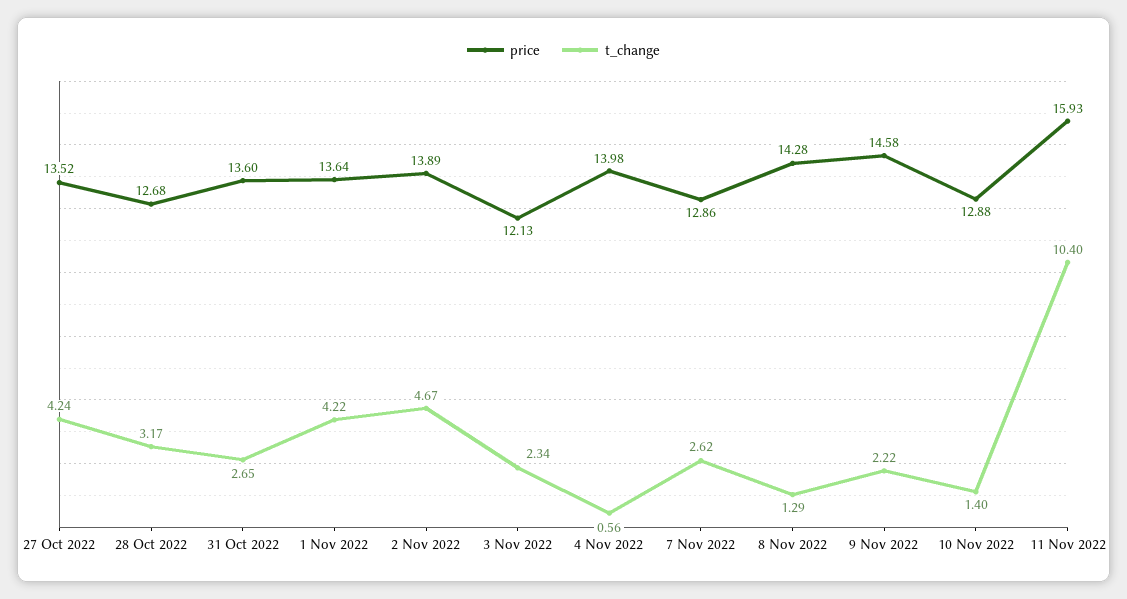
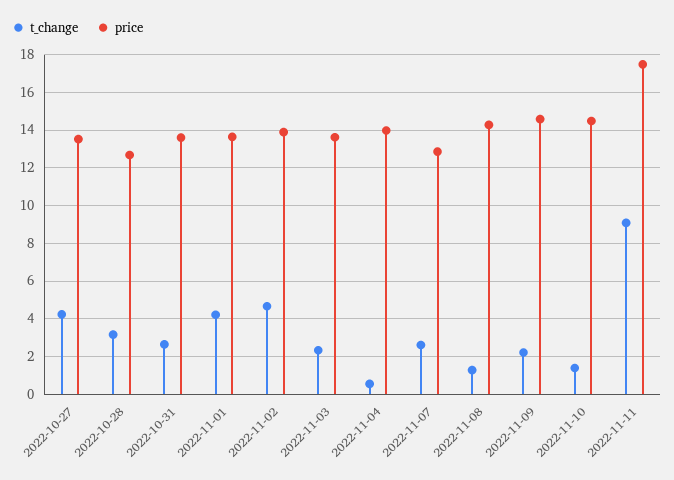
  {
    "price": {
      "27 Oct 2022": 13.52,
      "28 Oct 2022": 12.68,
      "31 Oct 2022": 13.6,
      "1 Nov 2022": 13.64,
      "2 Nov 2022": 13.89,
-     "3 Nov 2022": 12.13,
+     "3 Nov 2022": 13.5,
      "4 Nov 2022": 13.98,
      "7 Nov 2022": 12.86,
      "8 Nov 2022": 14.28,
      "9 Nov 2022": 14.58,
-     "10 Nov 2022": 12.88,
+     "10 Nov 2022": 14.5,
-     "11 Nov 2022": 15.93
+     "11 Nov 2022": 17.5
    },
    "t_change": {
      "27 Oct 2022": 4.24,
      "28 Oct 2022": 3.17,
      "31 Oct 2022": 2.65,
      "1 Nov 2022": 4.22,
      "2 Nov 2022": 4.67,
      "3 Nov 2022": 2.34,
      "4 Nov 2022": 0.56,
      "7 Nov 2022": 2.62,
      "8 Nov 2022": 1.29,
      "9 Nov 2022": 2.22,
      "10 Nov 2022": 1.4,
-     "11 Nov 2022": 10.4
+     "11 Nov 2022": 9
    }
  }

